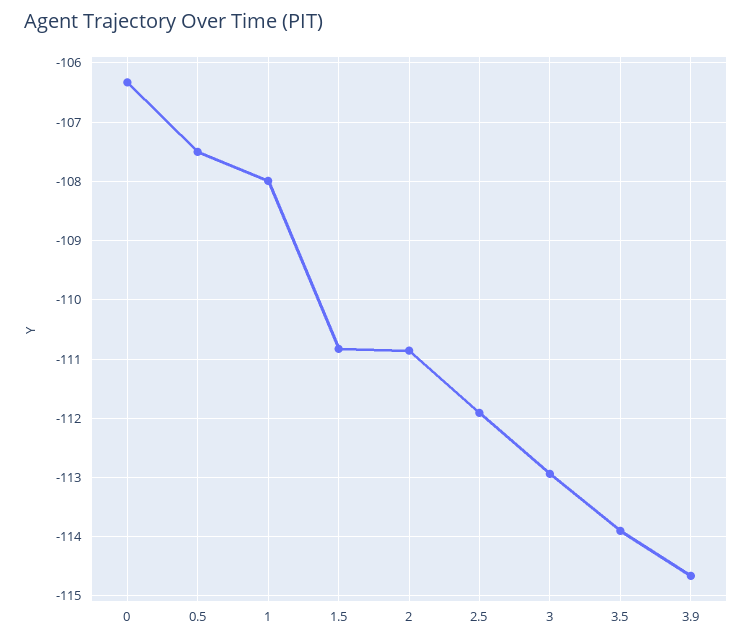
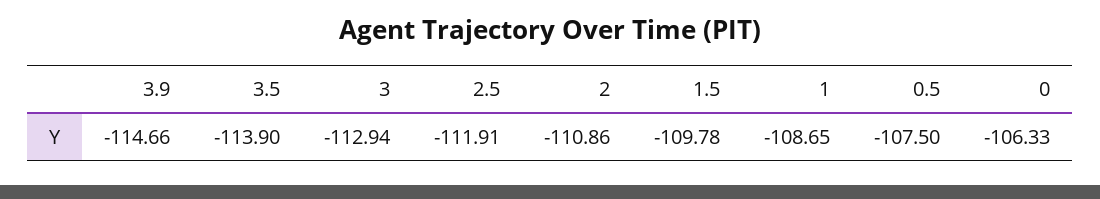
  {
    "0": -106.33,
    "0.5": -107.5,
-   "1": -108,
+   "1": -108.65,
-   "1.5": -110.8,
+   "1.5": -109.78,
    "2": -110.86,
    "2.5": -111.91,
    "3": -112.94,
    "3.5": -113.9,
    "3.9": -114.66
  }

